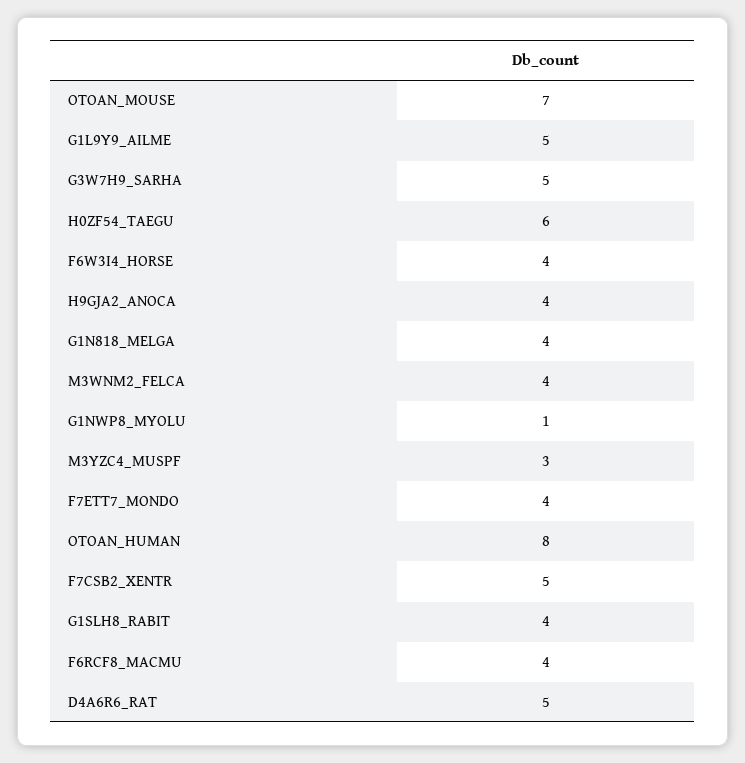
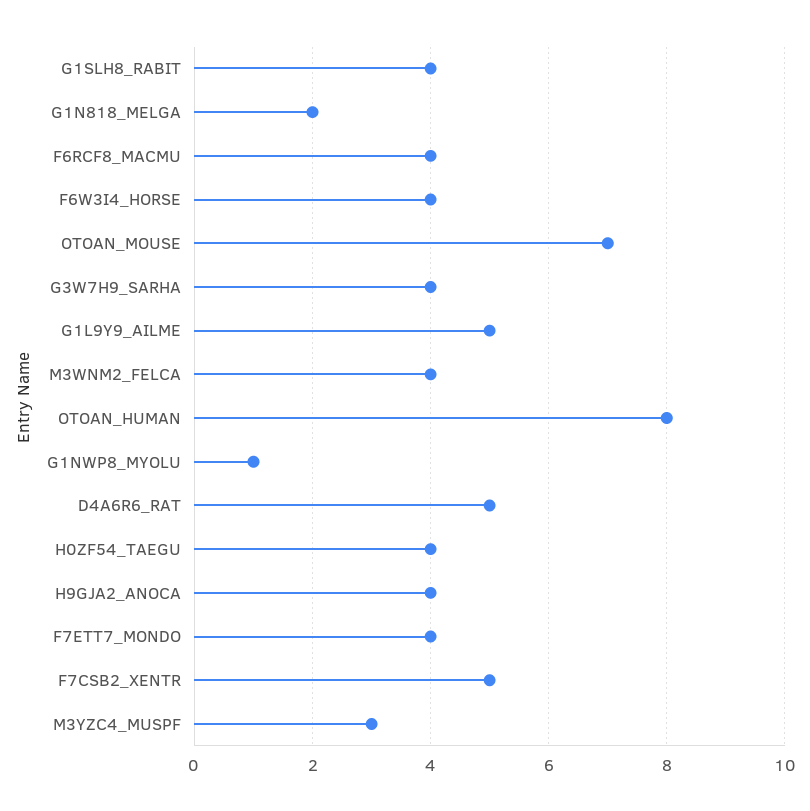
  {
    "OTOAN_MOUSE": 7,
    "G1L9Y9_AILME": 5,
-   "G3W7H9_SARHA": 5,
+   "G3W7H9_SARHA": 4,
-   "H0ZF54_TAEGU": 6,
+   "H0ZF54_TAEGU": 4,
    "F6W3I4_HORSE": 4,
    "H9GJA2_ANOCA": 4,
-   "G1N818_MELGA": 4,
+   "G1N818_MELGA": 2,
    "M3WNM2_FELCA": 4,
    "G1NWP8_MYOLU": 1,
    "M3YZC4_MUSPF": 3,
    "F7ETT7_MONDO": 4,
    "OTOAN_HUMAN": 8,
    "F7CSB2_XENTR": 5,
    "G1SLH8_RABIT": 4,
    "F6RCF8_MACMU": 4,
    "D4A6R6_RAT": 5
  }

